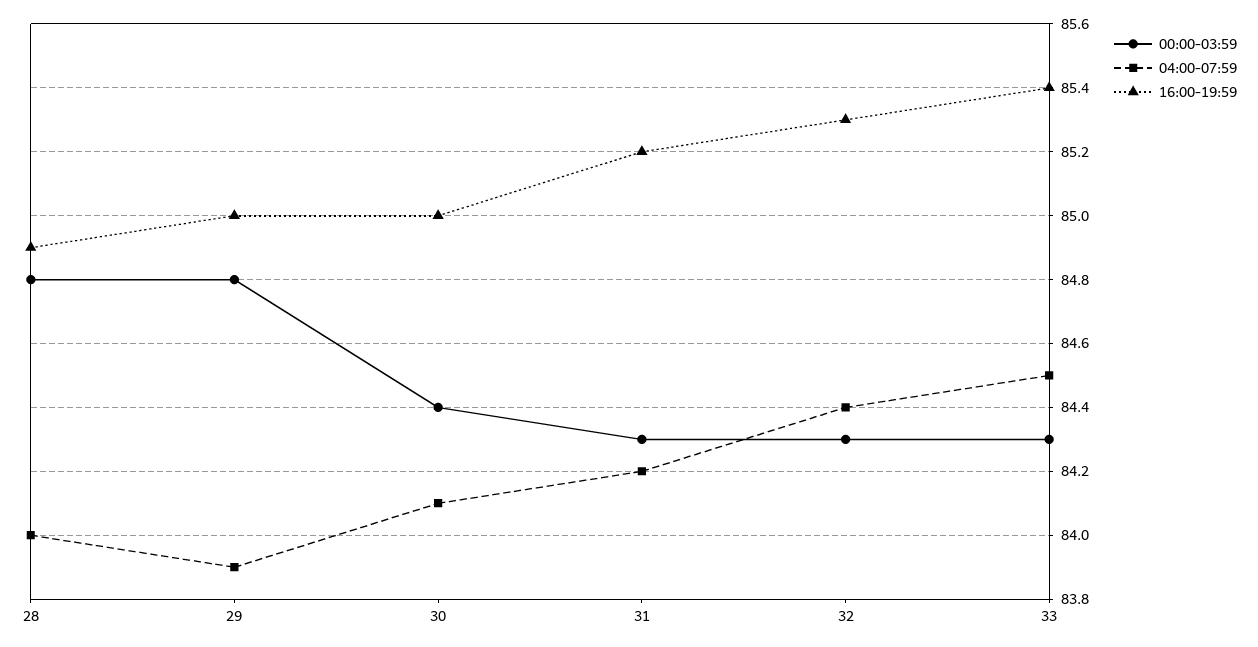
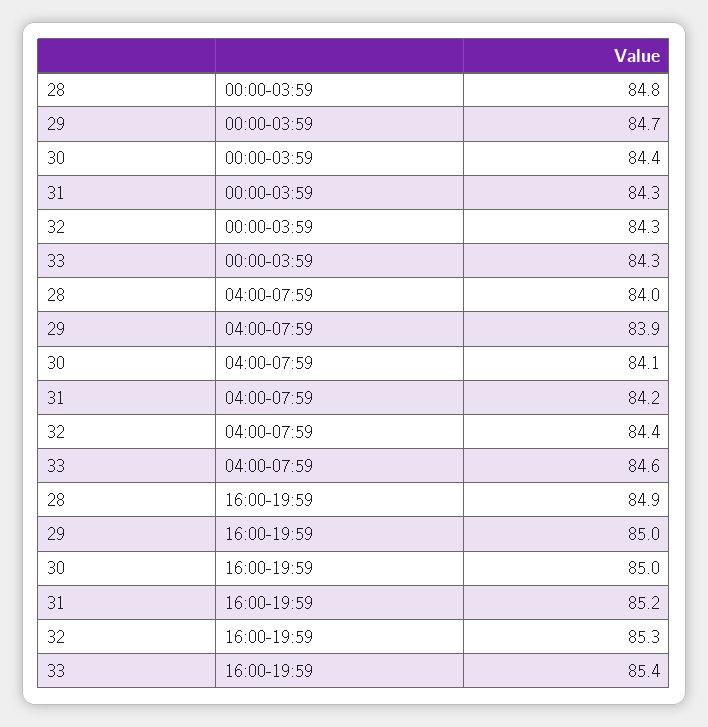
  {
    "00:00-03:59": {
      "28": 84.8,
-     "29": 84.8,
+     "29": 84.7,
      "30": 84.4,
      "31": 84.3,
      "32": 84.3,
      "33": 84.3
    },
    "04:00-07:59": {
      "28": 84,
      "29": 83.9,
      "30": 84.1,
      "31": 84.2,
      "32": 84.4,
-     "33": 84.5
+     "33": 84.6
    },
    "16:00-19:59": {
      "28": 84.9,
      "29": 85,
      "30": 85,
      "31": 85.2,
      "32": 85.3,
      "33": 85.4
    }
  }

